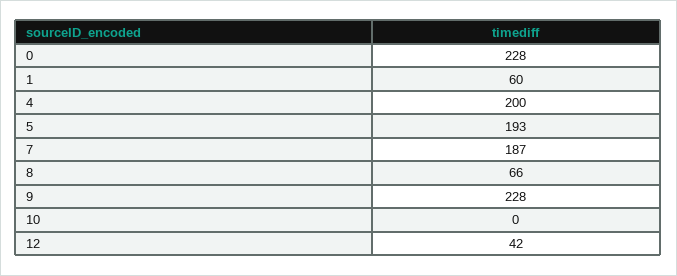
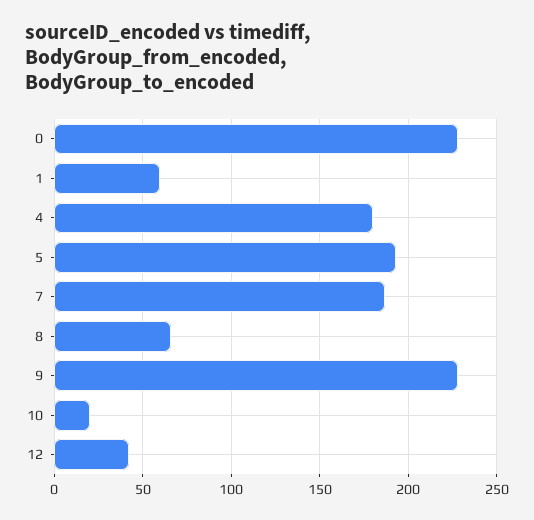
  {
    "0": 228,
    "1": 60,
-   "4": 200,
+   "4": 180,
    "5": 193,
    "7": 187,
    "8": 66,
    "9": 228,
-   "10": 0,
+   "10": 20,
    "12": 42
  }

